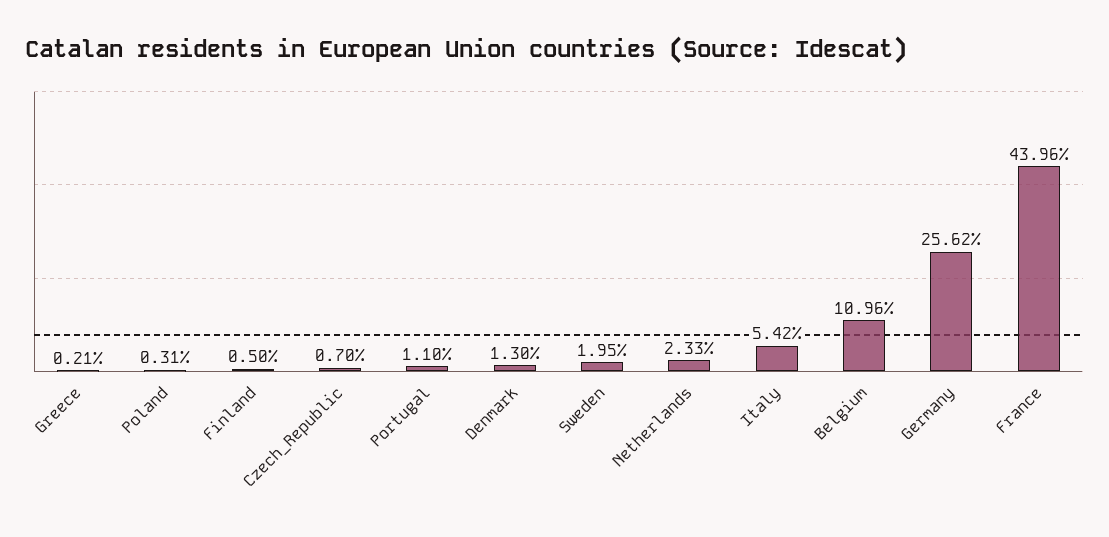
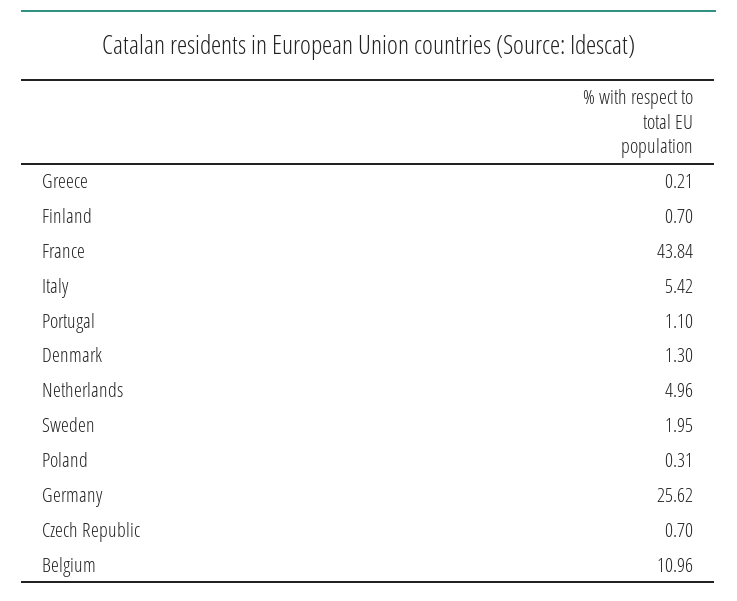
  {
    "Greece": 0.21,
    "Poland": 0.31,
-   "Finland": 0.5,
+   "Finland": 0.7,
    "Czech_Republic": 0.7,
    "Portugal": 1.1,
    "Denmark": 1.3,
    "Sweden": 1.95,
-   "Netherlands": 2.33,
+   "Netherlands": 4.96,
    "Italy": 5.42,
    "Belgium": 10.96,
    "Germany": 25.62,
-   "France": 43.96
+   "France": 43.84
  }

